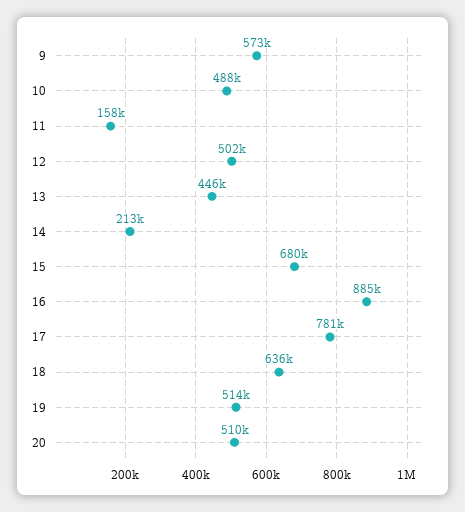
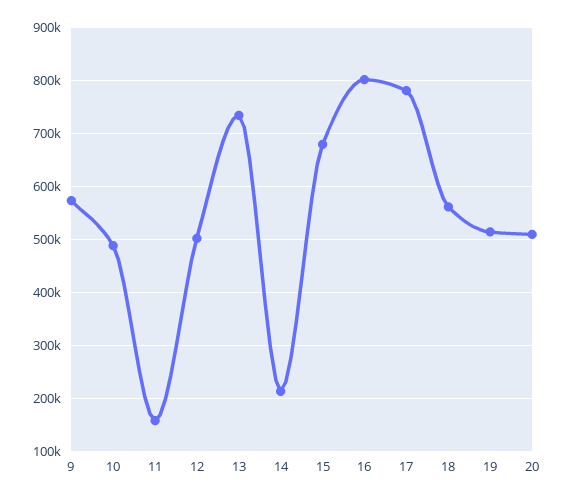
  {
    "9": 573000,
    "10": 488000,
    "11": 158000,
    "12": 502000,
-   "13": 446000,
+   "13": 740000,
    "14": 213000,
    "15": 680000,
-   "16": 885000,
+   "16": 800000,
    "17": 781000,
-   "18": 636000,
+   "18": 560000,
    "19": 514000,
    "20": 510000
  }

